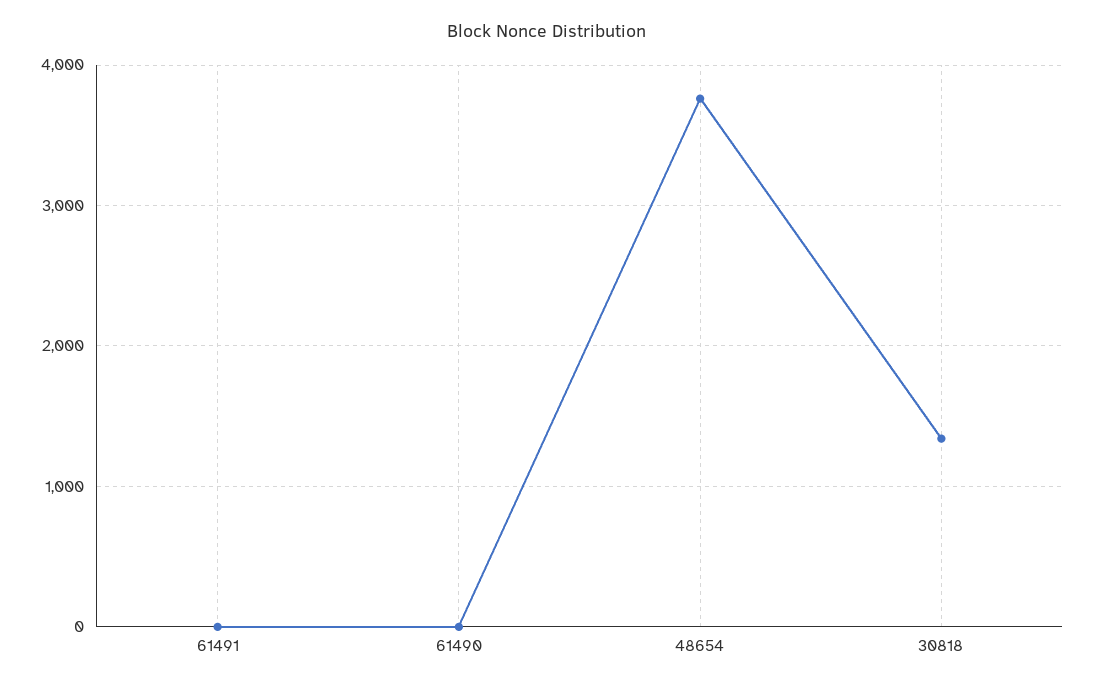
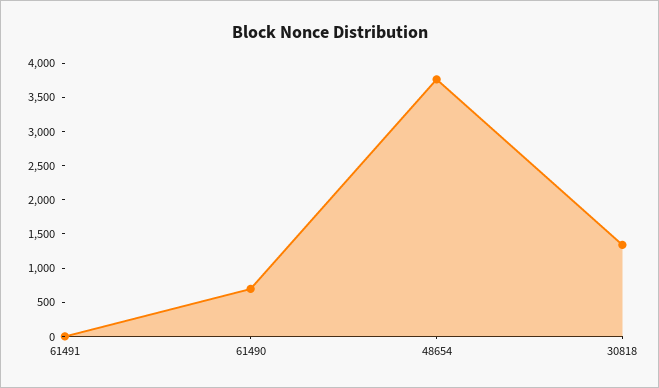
  {
    "61491": 0,
-   "61490": 0,
+   "61490": 750,
    "48654": 3800,
    "30818": 1300
  }

